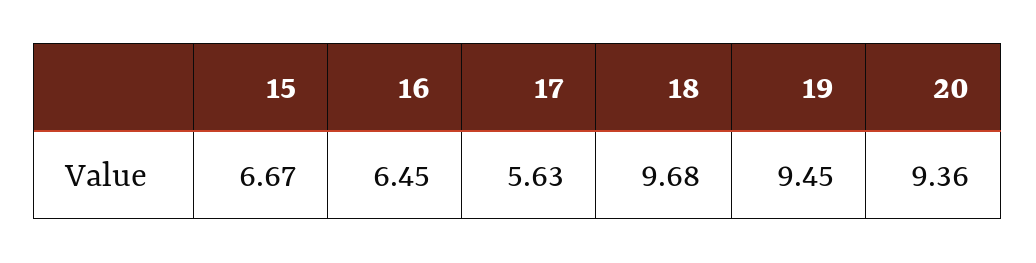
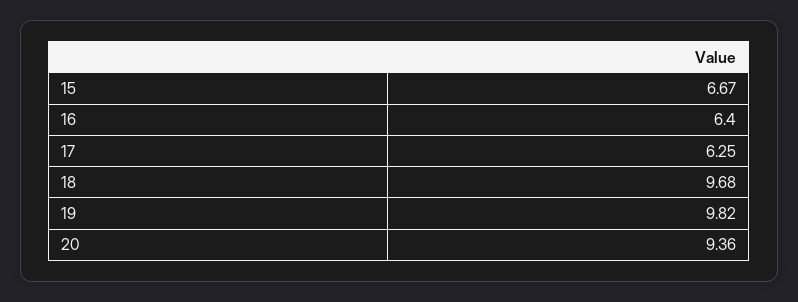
  {
    "15": 6.67,
-   "16": 6.45,
+   "16": 6.4,
-   "17": 5.63,
+   "17": 6.25,
    "18": 9.68,
-   "19": 9.45,
+   "19": 9.82,
    "20": 9.36
  }

